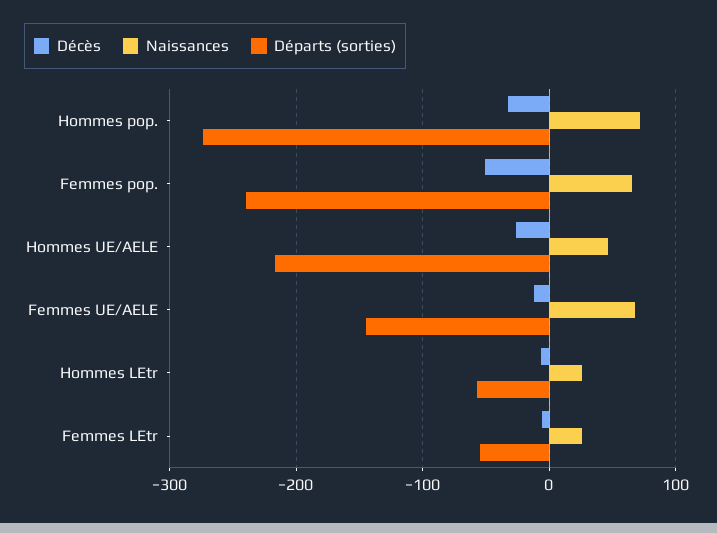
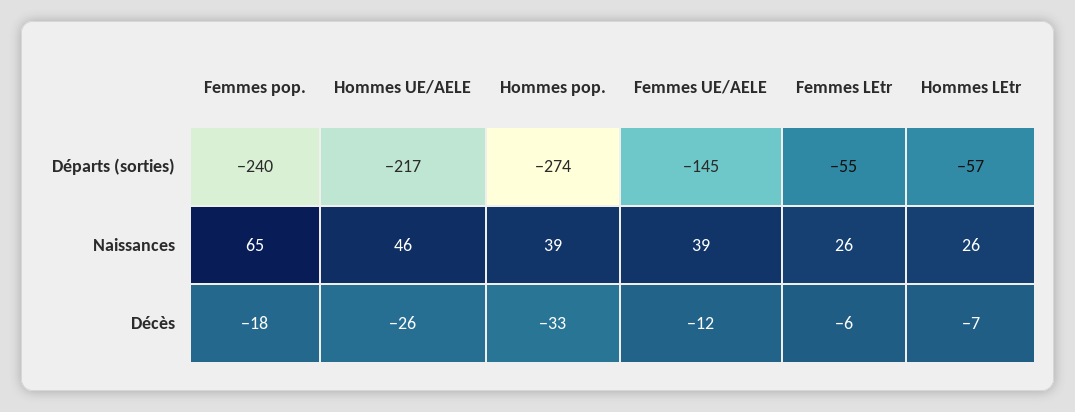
  {
    "Décès": {
      "Hommes pop.": -33,
-     "Femmes pop.": -50,
+     "Femmes pop.": -18,
      "Hommes UE/AELE": -26,
      "Femmes UE/AELE": -12,
      "Hommes LEtr": -7,
      "Femmes LEtr": -6
    },
    "Naissances": {
-     "Hommes pop.": 70,
+     "Hommes pop.": 39,
      "Femmes pop.": 65,
      "Hommes UE/AELE": 46,
-     "Femmes UE/AELE": 70,
+     "Femmes UE/AELE": 39,
      "Hommes LEtr": 26,
      "Femmes LEtr": 26
    },
    "Départs (sorties)": {
      "Hommes pop.": -274,
      "Femmes pop.": -240,
      "Hommes UE/AELE": -217,
      "Femmes UE/AELE": -145,
      "Hommes LEtr": -57,
      "Femmes LEtr": -55
    }
  }

